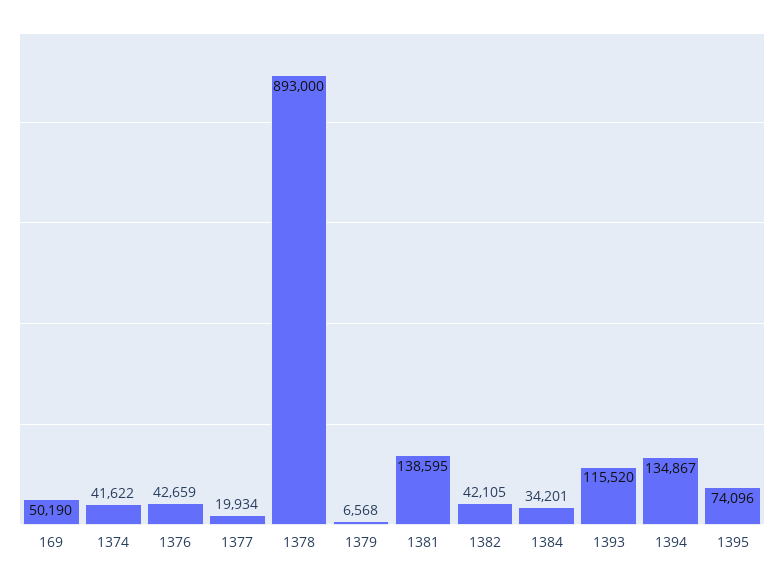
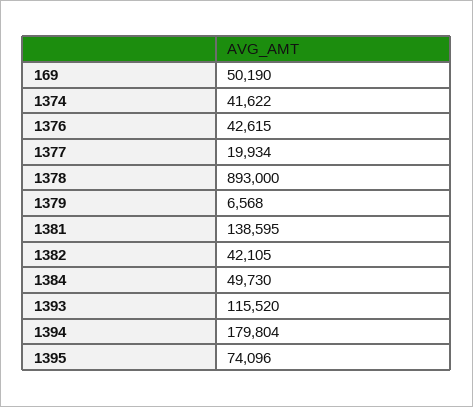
  {
    "169": 50190,
    "1374": 41622,
-   "1376": 42659,
+   "1376": 42615,
    "1377": 19934,
    "1378": 893000,
    "1379": 6568,
    "1381": 138595,
    "1382": 42105,
-   "1384": 34201,
+   "1384": 49730,
    "1393": 115520,
-   "1394": 134867,
+   "1394": 179804,
    "1395": 74096
  }

